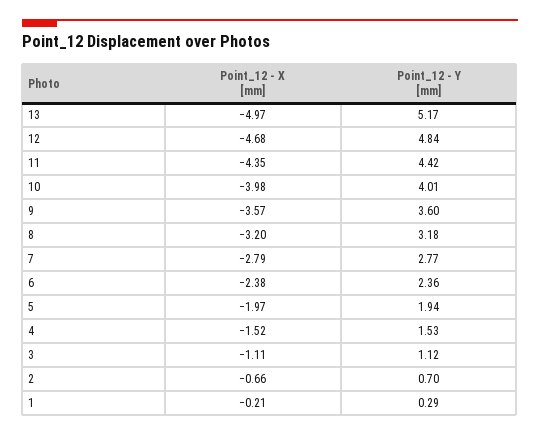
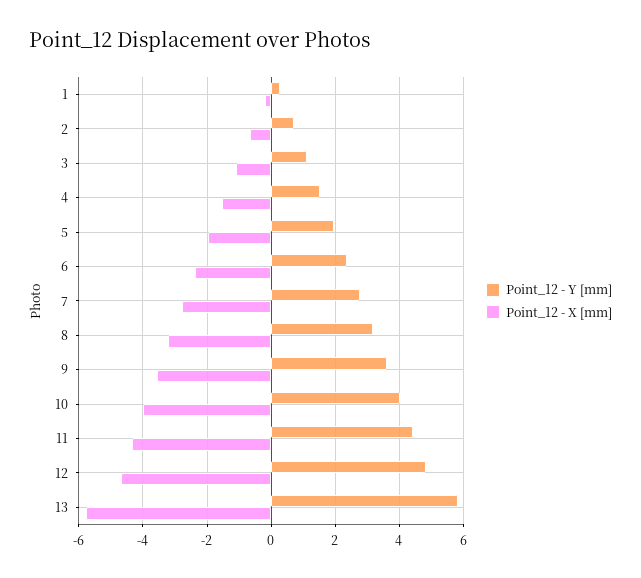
  {
    "Point_12 - X [mm]": {
-     "13": -4.97,
+     "13": -5.8,
      "12": -4.68,
      "11": -4.35,
      "10": -3.98,
      "9": -3.57,
      "8": -3.2,
      "7": -2.79,
      "6": -2.38,
      "5": -1.97,
      "4": -1.52,
      "3": -1.11,
      "2": -0.66,
      "1": -0.21
    },
    "Point_12 - Y [mm]": {
-     "13": 5.17,
+     "13": 5.8,
      "12": 4.84,
      "11": 4.42,
      "10": 4.01,
      "9": 3.6,
      "8": 3.18,
      "7": 2.77,
      "6": 2.36,
      "5": 1.94,
      "4": 1.53,
      "3": 1.12,
      "2": 0.7,
      "1": 0.29
    }
  }

